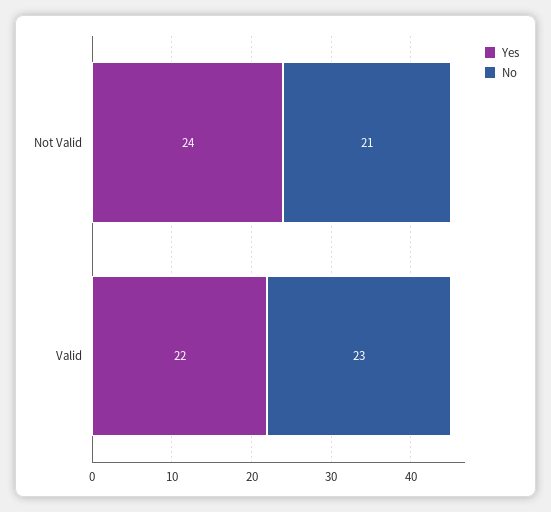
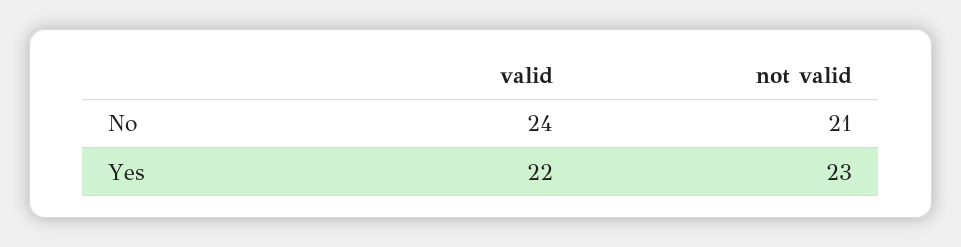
  {
    "Yes": {
-     "Not Valid": 24,
+     "Not Valid": 23,
      "Valid": 22
    },
    "No": {
      "Not Valid": 21,
-     "Valid": 23
+     "Valid": 24
    }
  }

